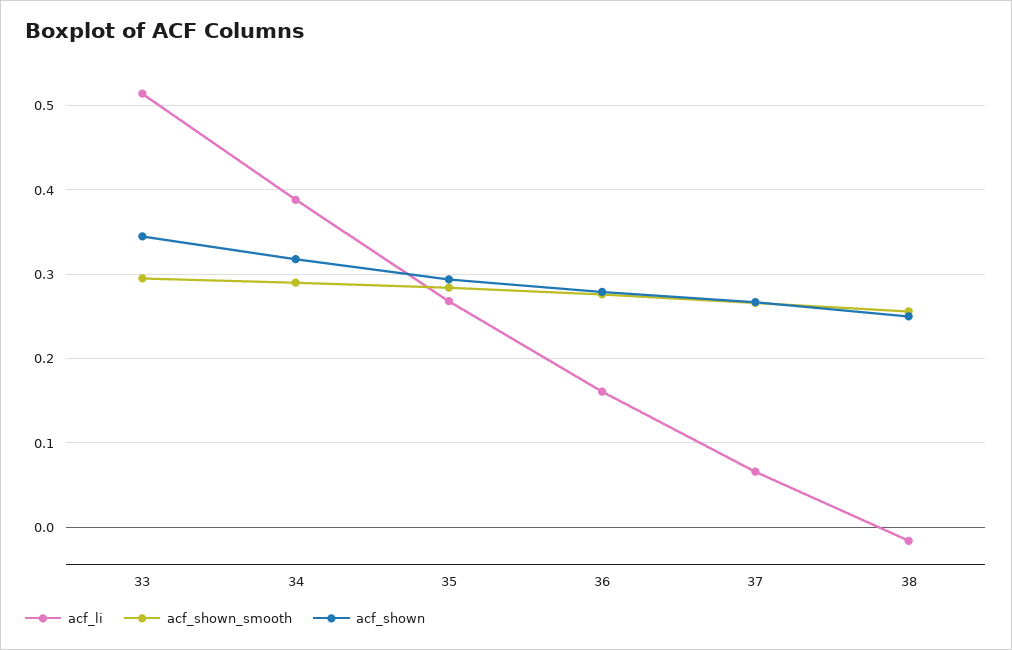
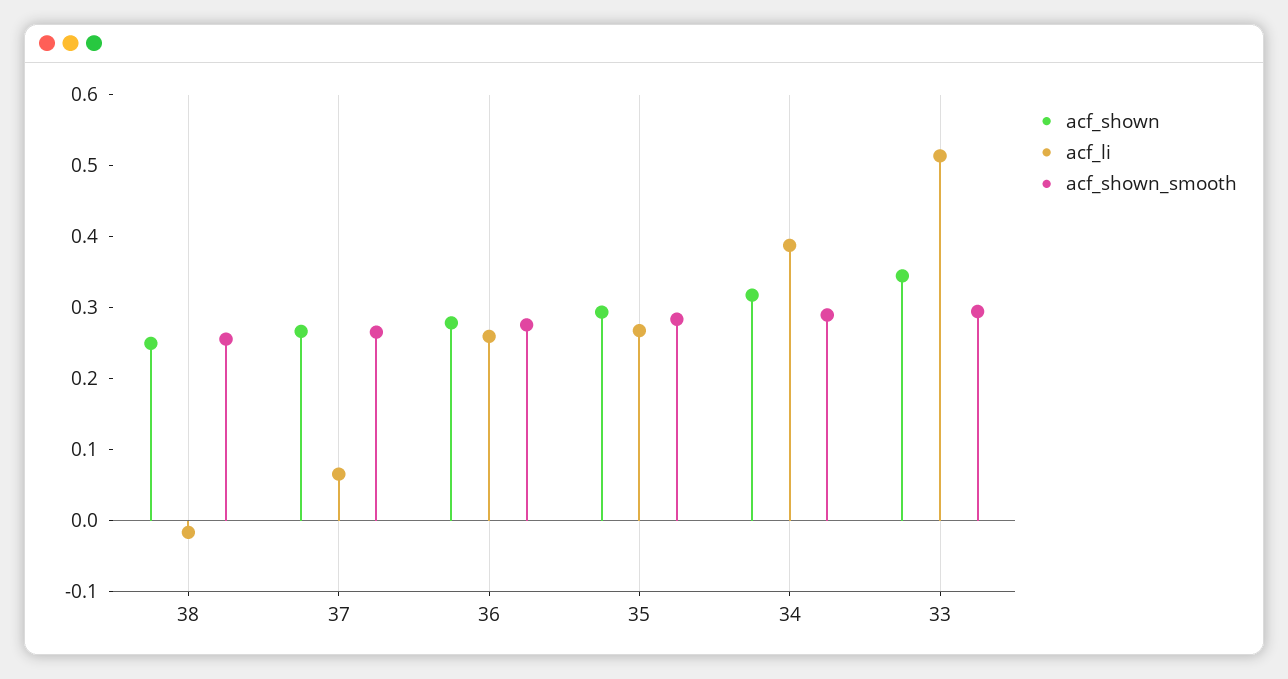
  {
    "acf_li": {
      "33": 0.51,
      "34": 0.39,
      "35": 0.27,
-     "36": 0.16,
+     "36": 0.26,
      "37": 0.07,
      "38": -0.02
    },
    "acf_shown_smooth": {
      "33": 0.3,
      "34": 0.29,
      "35": 0.28,
      "36": 0.28,
      "37": 0.27,
      "38": 0.26
    },
    "acf_shown": {
      "33": 0.35,
      "34": 0.32,
      "35": 0.29,
      "36": 0.28,
      "37": 0.27,
      "38": 0.25
    }
  }

